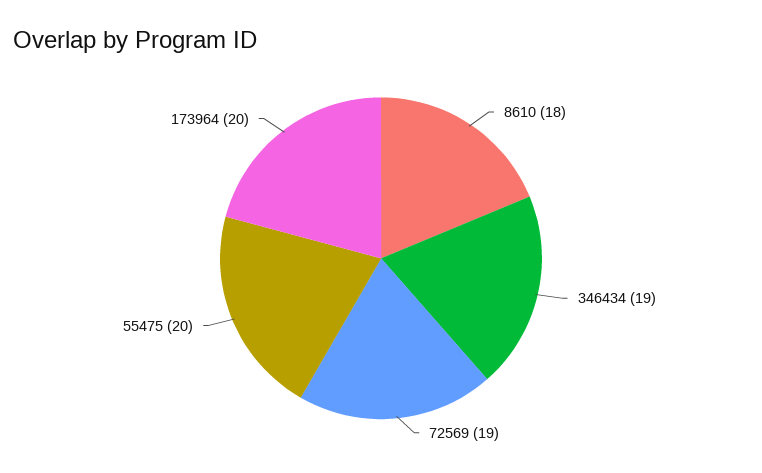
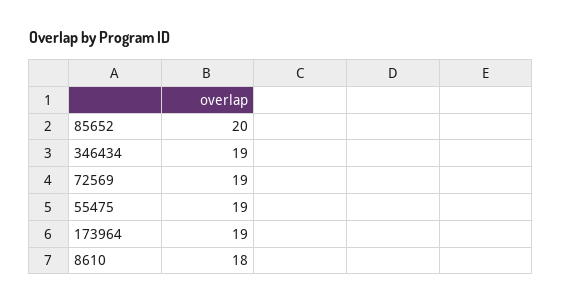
  {
    "8610": 18,
    "346434": 19,
    "72569": 19,
-   "55475": 20,
+   "55475": 19,
-   "173964": 20
+   "173964": 19,
+   "85652": 20
  }

